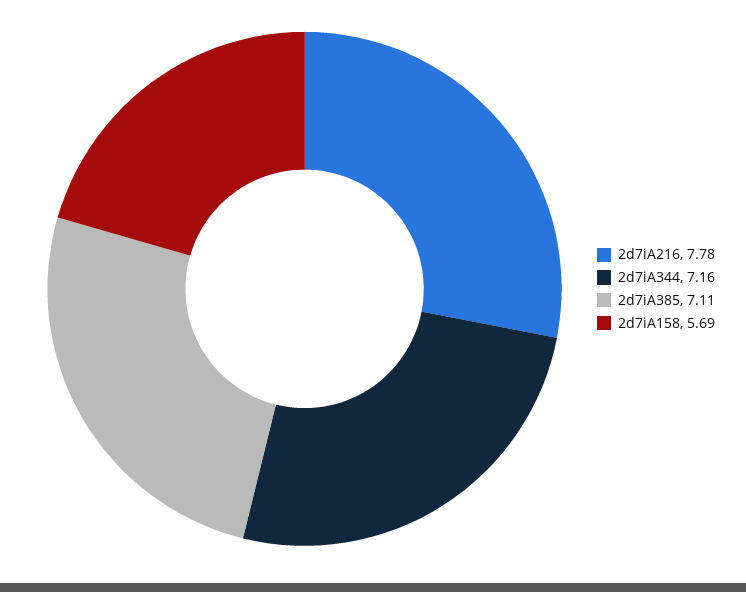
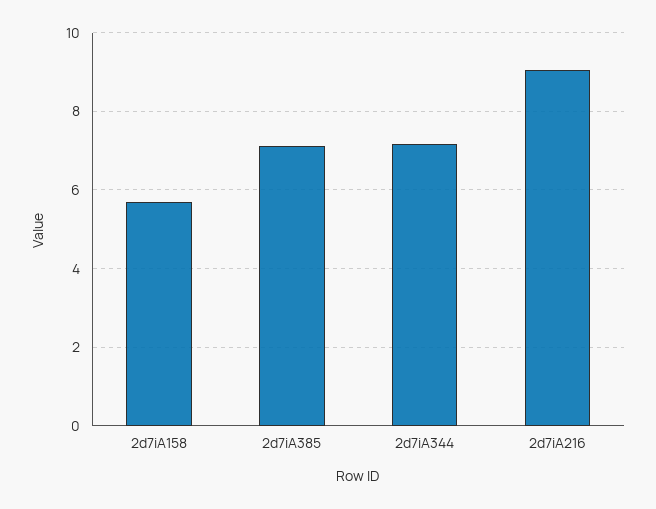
  {
-   "2d7iA216": 7.78,
+   "2d7iA216": 9,
    "2d7iA344": 7.16,
    "2d7iA385": 7.11,
    "2d7iA158": 5.69
  }

